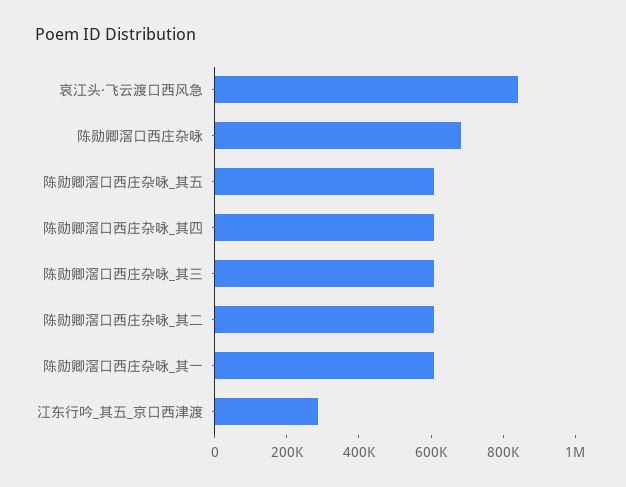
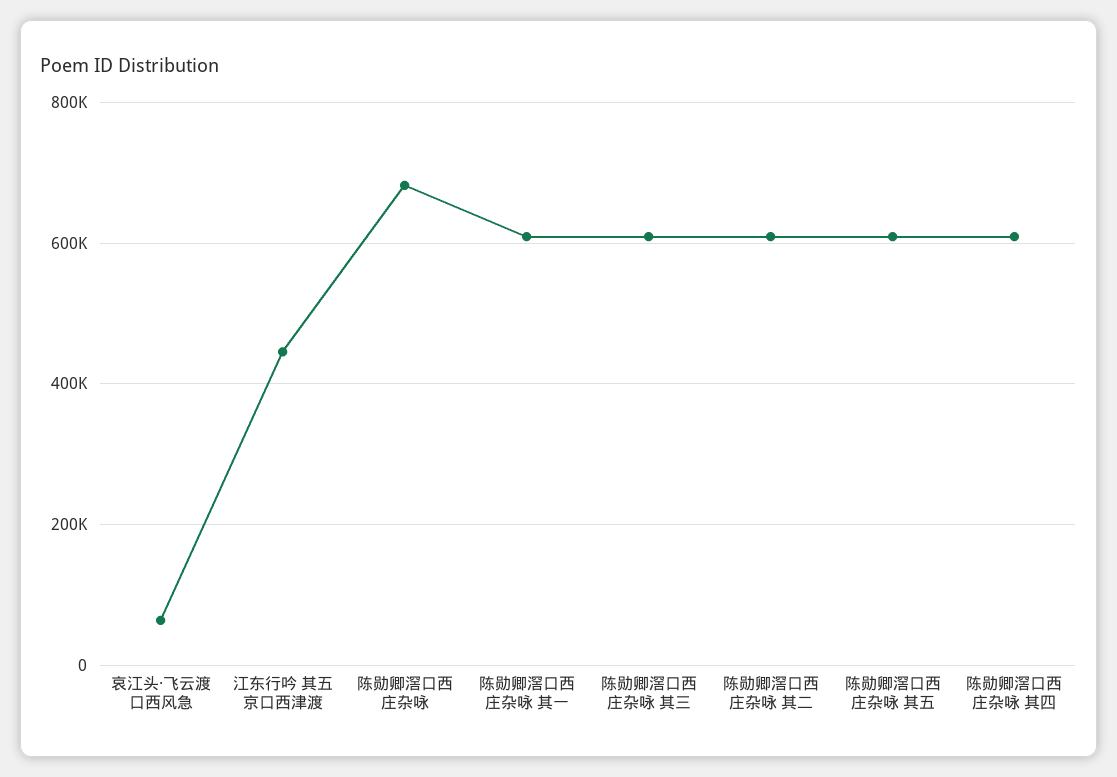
  {
-   "哀江头·飞云渡口西风急": 850000,
+   "哀江头·飞云渡口西风急": 60000,
    "陈勋卿滘口西庄杂咏": 680000,
    "陈勋卿滘口西庄杂咏_其五": 600000,
    "陈勋卿滘口西庄杂咏_其四": 600000,
    "陈勋卿滘口西庄杂咏_其三": 600000,
    "陈勋卿滘口西庄杂咏_其二": 600000,
    "陈勋卿滘口西庄杂咏_其一": 600000,
-   "江东行吟_其五_京口西津渡": 300000
+   "江东行吟_其五_京口西津渡": 440000
  }

